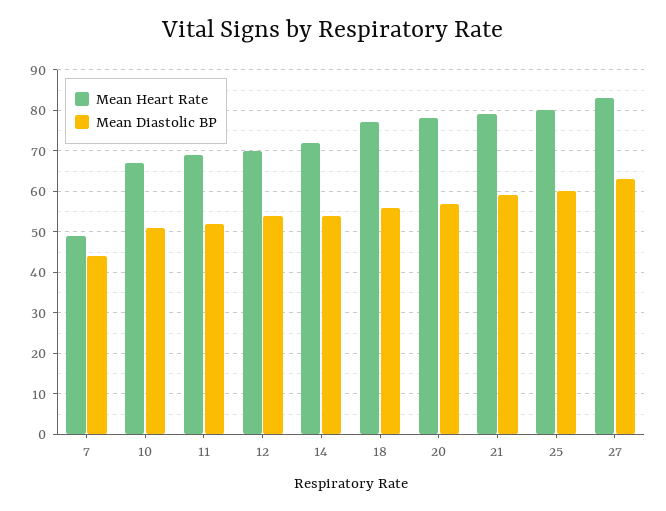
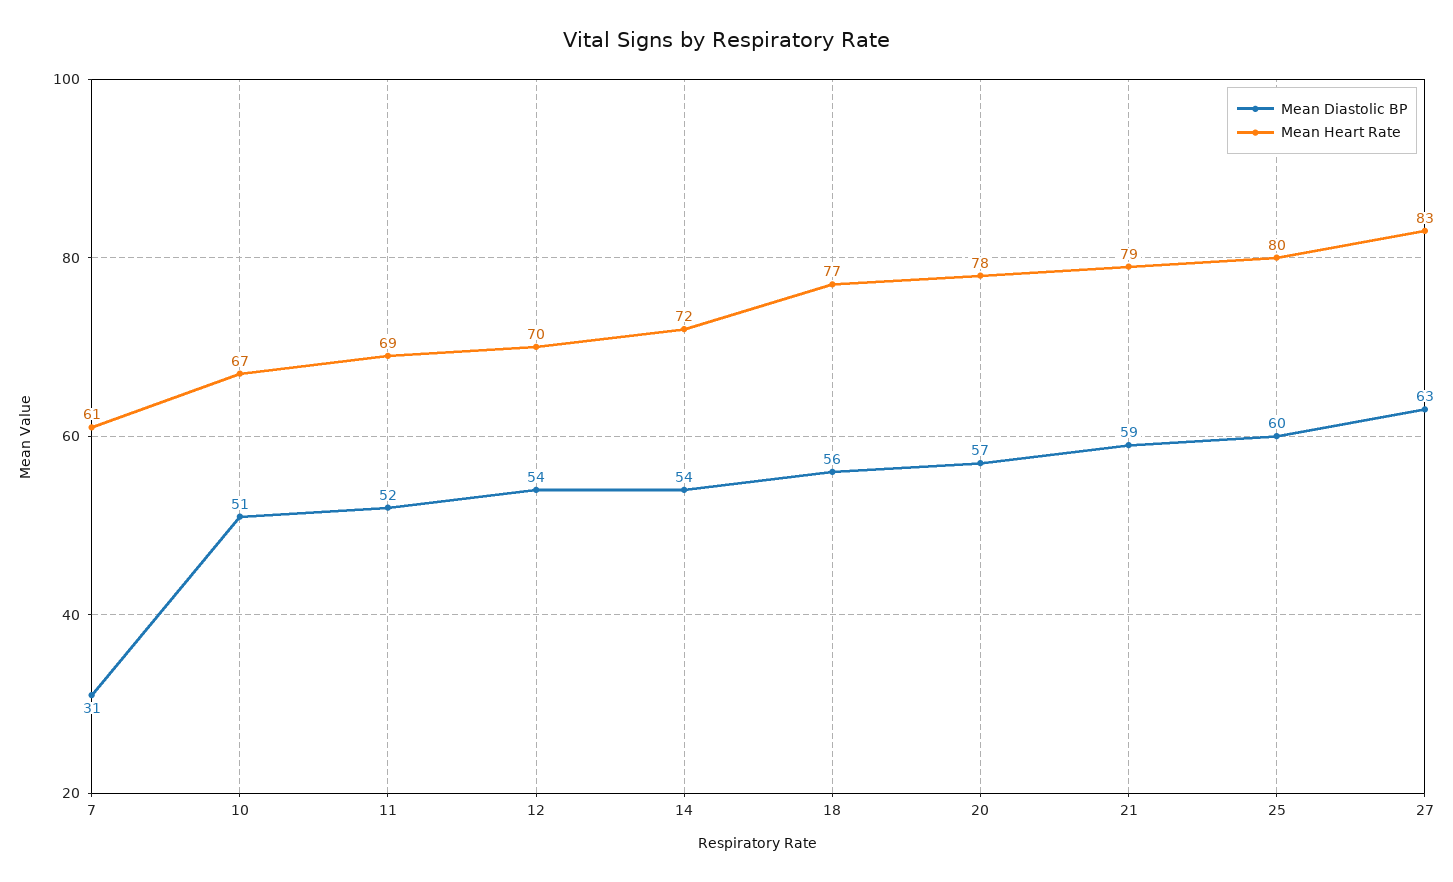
  {
    "Mean Heart Rate": {
-     "7": 50,
+     "7": 61,
      "10": 67,
      "11": 69,
      "12": 70,
      "14": 72,
      "18": 77,
      "20": 78,
      "21": 79,
      "25": 80,
      "27": 83
    },
    "Mean Diastolic BP": {
-     "7": 45,
+     "7": 31,
      "10": 51,
      "11": 52,
      "12": 54,
      "14": 54,
      "18": 56,
      "20": 57,
      "21": 59,
      "25": 60,
      "27": 63
    }
  }

